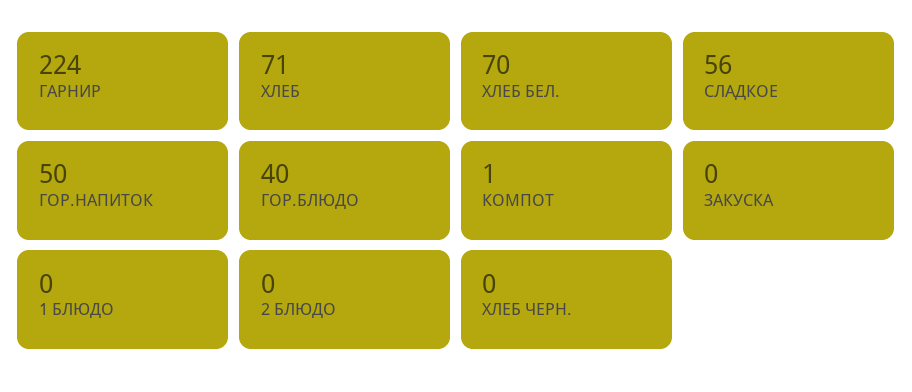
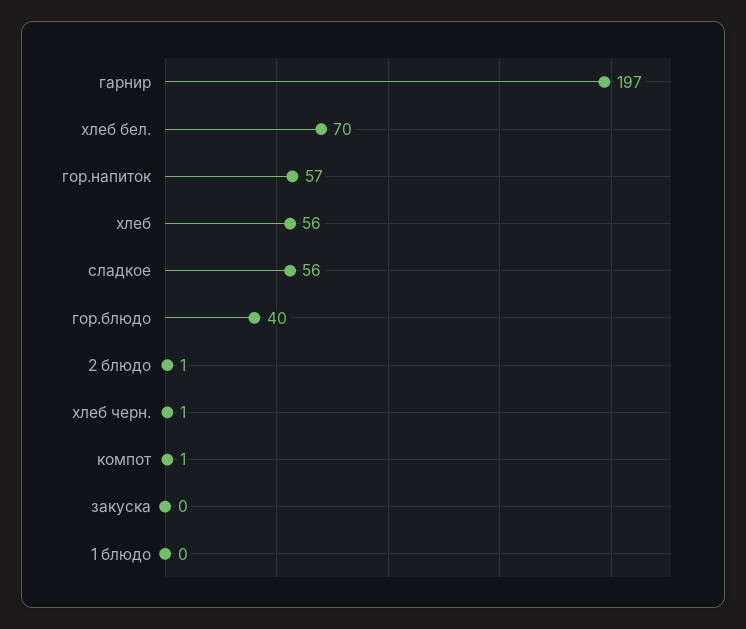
  {
-   "ГАРНИР": 224,
+   "ГАРНИР": 197,
-   "ХЛЕБ": 71,
+   "ХЛЕБ": 56,
    "ХЛЕБ БЕЛ.": 70,
    "СЛАДКОЕ": 56,
-   "ГОР.НАПИТОК": 50,
+   "ГОР.НАПИТОК": 57,
    "ГОР.БЛЮДО": 40,
    "КОМПОТ": 1,
    "ЗАКУСКА": 0,
    "1 БЛЮДО": 0,
-   "2 БЛЮДО": 0,
+   "2 БЛЮДО": 1,
-   "ХЛЕБ ЧЕРН.": 0
+   "ХЛЕБ ЧЕРН.": 1
  }

